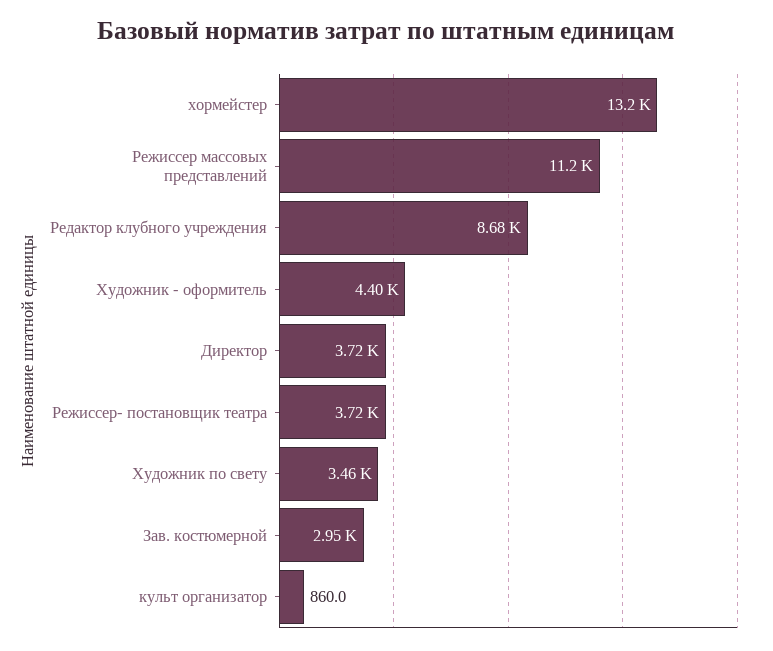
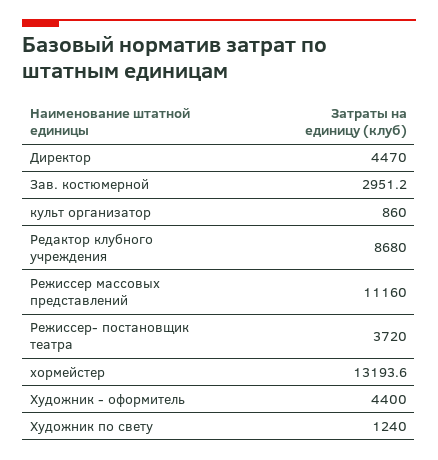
  {
    "хормейстер": 13193.6,
    "Режиссер массовых представлений": 11160,
    "Редактор клубного учреждения": 8680,
    "Художник - оформитель": 4400,
-   "Директор": 3720,
+   "Директор": 4470,
    "Режиссер- постановщик театра": 3720,
-   "Художник по свету": 3460,
+   "Художник по свету": 1240,
    "Зав. костюмерной": 2951.2,
    "культ организатор": 860
  }

